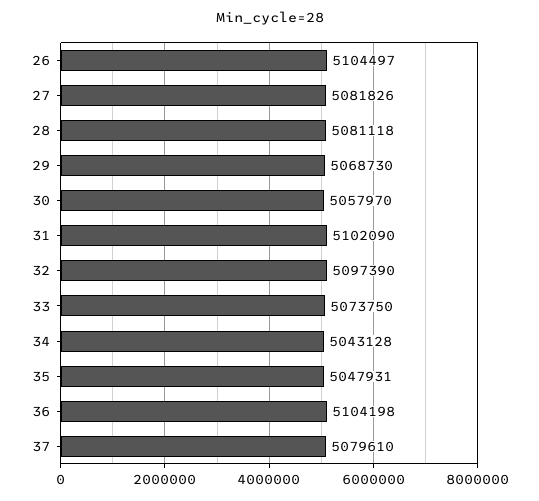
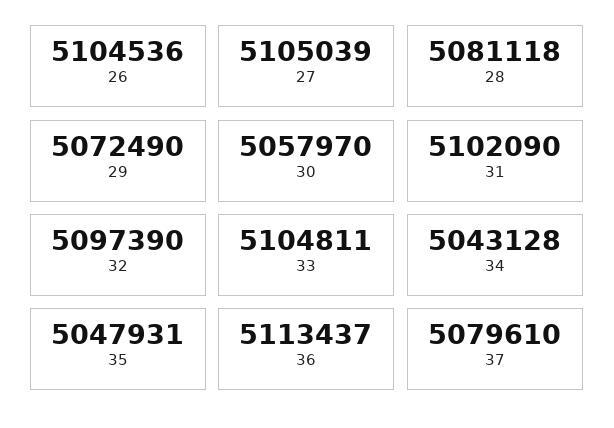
  {
-   "26": 5104497,
+   "26": 5104536,
-   "27": 5081826,
+   "27": 5105039,
    "28": 5081118,
-   "29": 5068730,
+   "29": 5072490,
    "30": 5057970,
    "31": 5102090,
    "32": 5097390,
-   "33": 5073750,
+   "33": 5104811,
    "34": 5043128,
    "35": 5047931,
-   "36": 5104198,
+   "36": 5113437,
    "37": 5079610
  }

